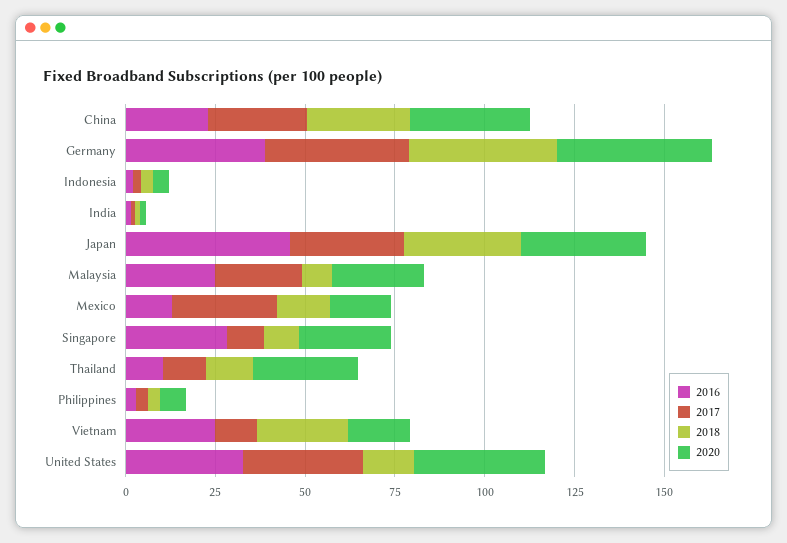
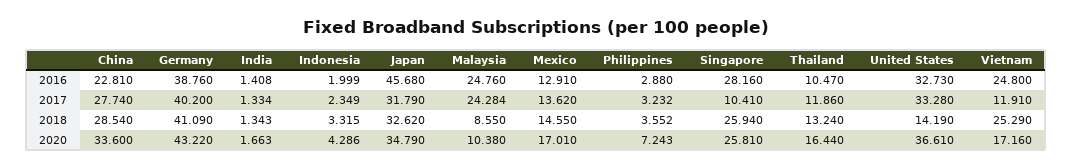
  {
    "2016": {
      "China": 22.81,
      "Germany": 38.76,
      "Indonesia": 1.999,
      "India": 1.408,
      "Japan": 45.68,
      "Malaysia": 24.76,
      "Mexico": 12.91,
      "Singapore": 28.16,
      "Thailand": 10.47,
      "Philippines": 2.88,
      "Vietnam": 24.8,
      "United States": 32.73
    },
    "2017": {
      "China": 27.74,
      "Germany": 40.2,
      "Indonesia": 2.349,
      "India": 1.334,
      "Japan": 31.79,
      "Malaysia": 24.284,
-     "Mexico": 30,
+     "Mexico": 13.62,
      "Singapore": 10.41,
      "Thailand": 11.86,
      "Philippines": 3.232,
      "Vietnam": 11.91,
      "United States": 33.28
    },
    "2018": {
      "China": 28.54,
      "Germany": 41.09,
      "Indonesia": 3.315,
      "India": 1.343,
      "Japan": 32.62,
      "Malaysia": 8.55,
      "Mexico": 14.55,
-     "Singapore": 10,
+     "Singapore": 25.94,
      "Thailand": 13.24,
      "Philippines": 3.552,
      "Vietnam": 25.29,
      "United States": 14.19
    },
    "2020": {
      "China": 33.6,
      "Germany": 43.22,
      "Indonesia": 4.286,
      "India": 1.663,
      "Japan": 34.79,
-     "Malaysia": 25,
+     "Malaysia": 10.38,
      "Mexico": 17.01,
      "Singapore": 25.81,
-     "Thailand": 30,
+     "Thailand": 16.44,
      "Philippines": 7.243,
      "Vietnam": 17.16,
      "United States": 36.61
    }
  }

